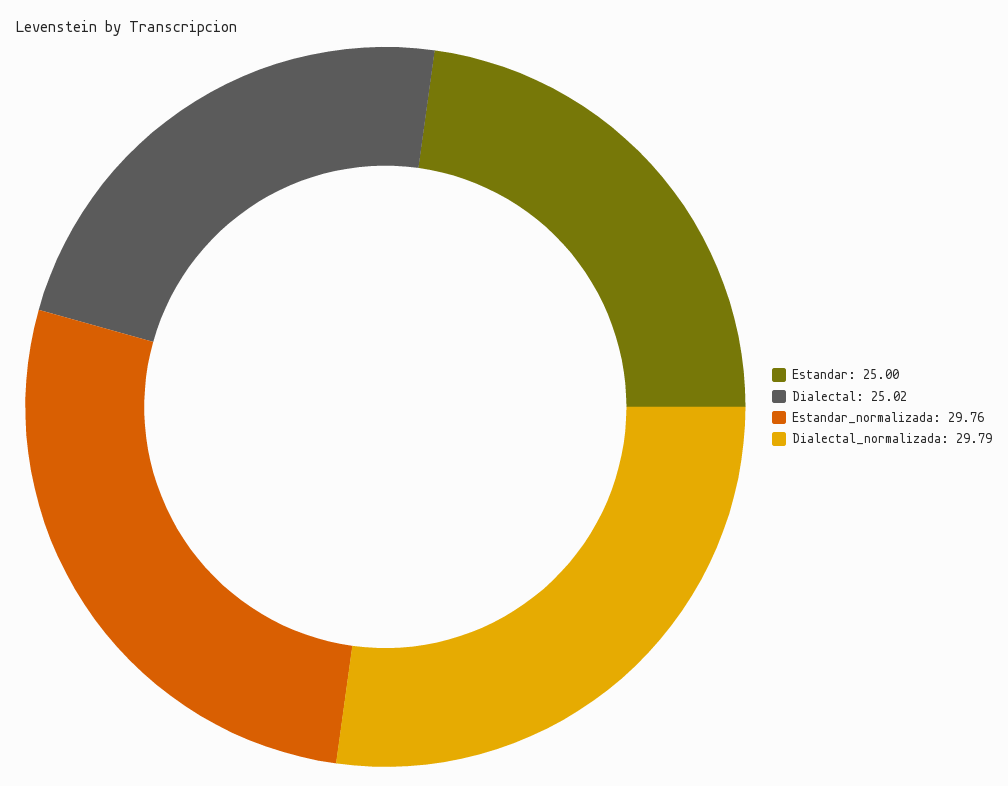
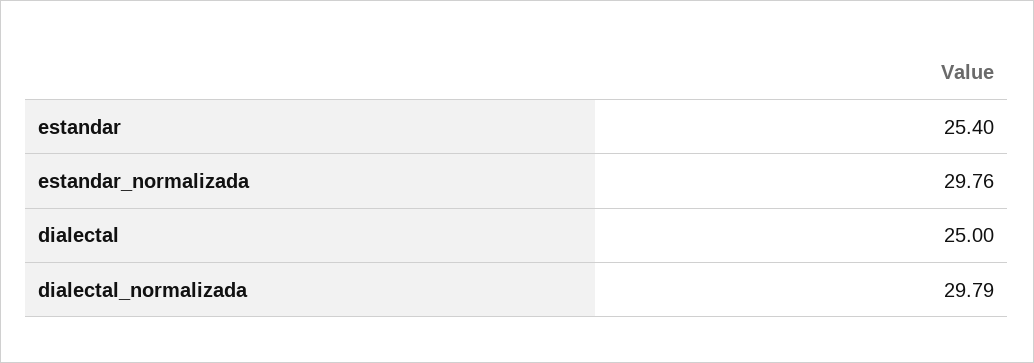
  {
-   "Estandar": 25,
+   "Estandar": 25.4,
-   "Dialectal": 25.02,
+   "Dialectal": 25,
    "Estandar_normalizada": 29.76,
    "Dialectal_normalizada": 29.79
  }

